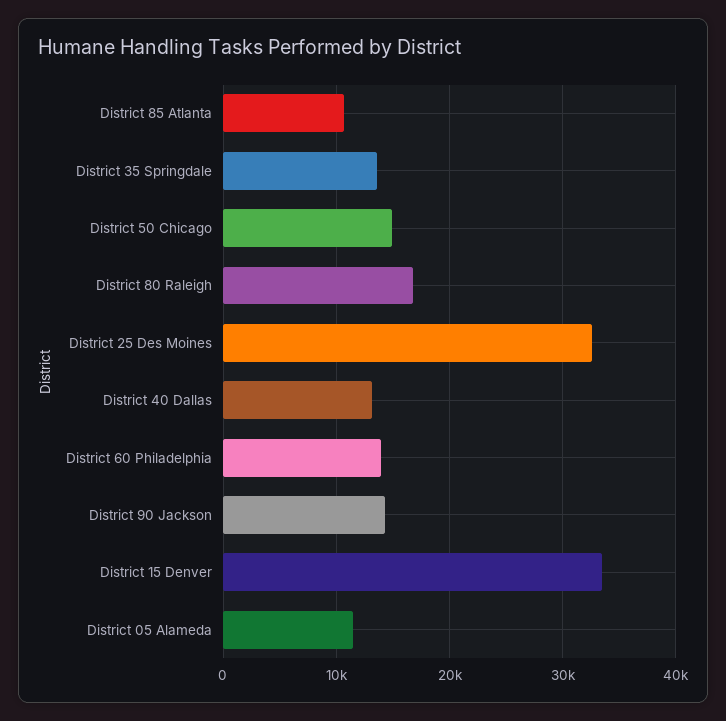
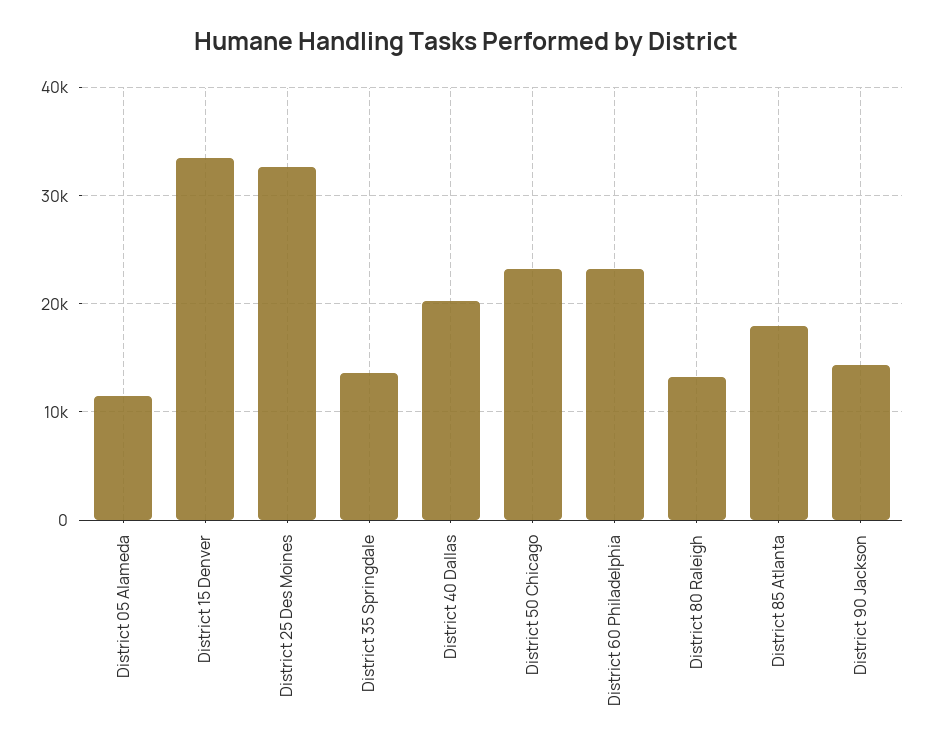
  {
-   "District 85 Atlanta": 11000,
+   "District 85 Atlanta": 18000,
    "District 35 Springdale": 14000,
-   "District 50 Chicago": 15000,
+   "District 50 Chicago": 23000,
-   "District 80 Raleigh": 17000,
+   "District 80 Raleigh": 13000,
    "District 25 Des Moines": 33000,
-   "District 40 Dallas": 13000,
+   "District 40 Dallas": 20000,
-   "District 60 Philadelphia": 14000,
+   "District 60 Philadelphia": 23000,
    "District 90 Jackson": 14000,
    "District 15 Denver": 33000,
    "District 05 Alameda": 11000
  }

